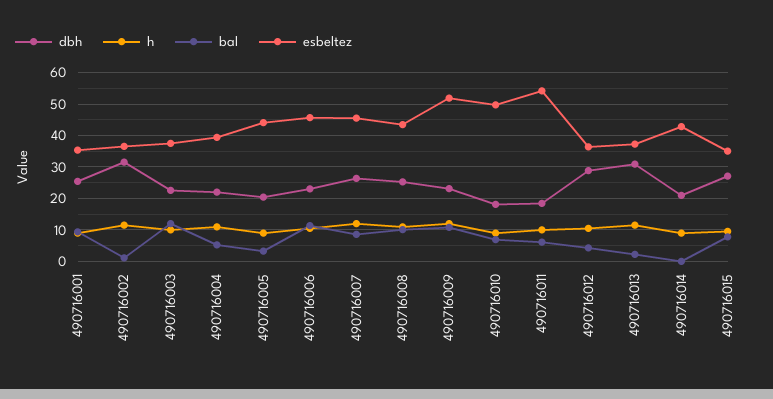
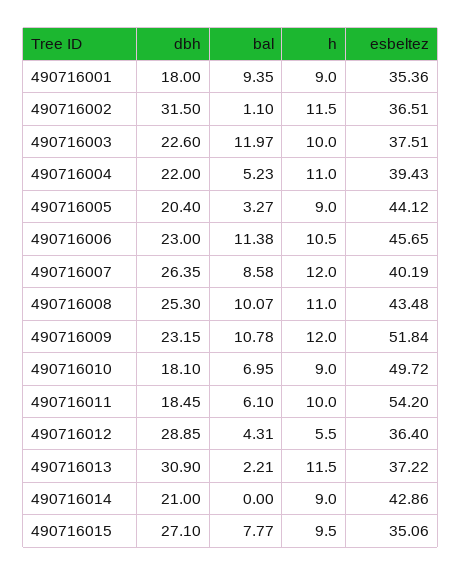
  {
    "dbh": {
-     "490716001": 26,
+     "490716001": 18,
      "490716002": 31.5,
      "490716003": 22.6,
      "490716004": 22,
      "490716005": 20.4,
      "490716006": 23,
      "490716007": 26.35,
      "490716008": 25.3,
      "490716009": 23.15,
      "490716010": 18.1,
      "490716011": 18.45,
      "490716012": 28.85,
      "490716013": 30.9,
      "490716014": 21,
      "490716015": 27.1
    },
    "h": {
      "490716001": 9,
      "490716002": 11.5,
      "490716003": 10,
      "490716004": 11,
      "490716005": 9,
      "490716006": 10.5,
      "490716007": 12,
      "490716008": 11,
      "490716009": 12,
      "490716010": 9,
      "490716011": 10,
-     "490716012": 10,
+     "490716012": 5.5,
      "490716013": 11.5,
      "490716014": 9,
      "490716015": 9.5
    },
    "bal": {
      "490716001": 9.35,
      "490716002": 1.1,
      "490716003": 11.97,
      "490716004": 5.23,
      "490716005": 3.27,
      "490716006": 11.38,
      "490716007": 8.58,
      "490716008": 10.07,
      "490716009": 10.78,
      "490716010": 6.95,
      "490716011": 6.1,
      "490716012": 4.31,
      "490716013": 2.21,
      "490716014": 0,
      "490716015": 7.77
    },
    "esbeltez": {
      "490716001": 35.36,
      "490716002": 36.51,
      "490716003": 37.51,
      "490716004": 39.43,
      "490716005": 44.12,
      "490716006": 45.65,
-     "490716007": 46,
+     "490716007": 40.19,
      "490716008": 43.48,
      "490716009": 51.84,
      "490716010": 49.72,
      "490716011": 54.2,
      "490716012": 36.4,
      "490716013": 37.22,
      "490716014": 42.86,
      "490716015": 35.06
    }
  }

